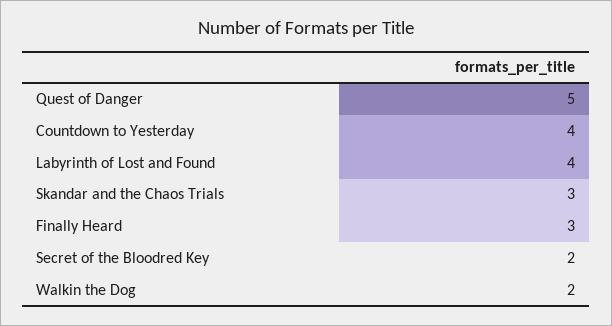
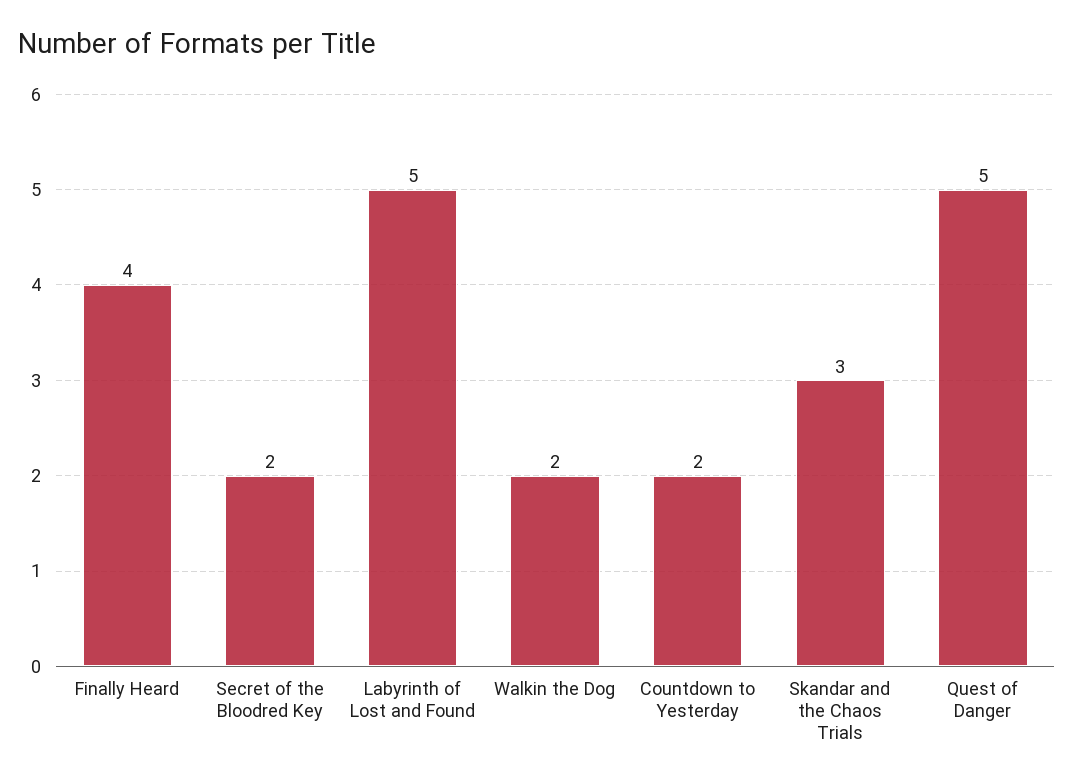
  {
    "Quest of Danger": 5,
-   "Countdown to Yesterday": 4,
+   "Countdown to Yesterday": 2,
-   "Labyrinth of Lost and Found": 4,
+   "Labyrinth of Lost and Found": 5,
    "Skandar and the Chaos Trials": 3,
-   "Finally Heard": 3,
+   "Finally Heard": 4,
    "Secret of the Bloodred Key": 2,
    "Walkin the Dog": 2
  }

